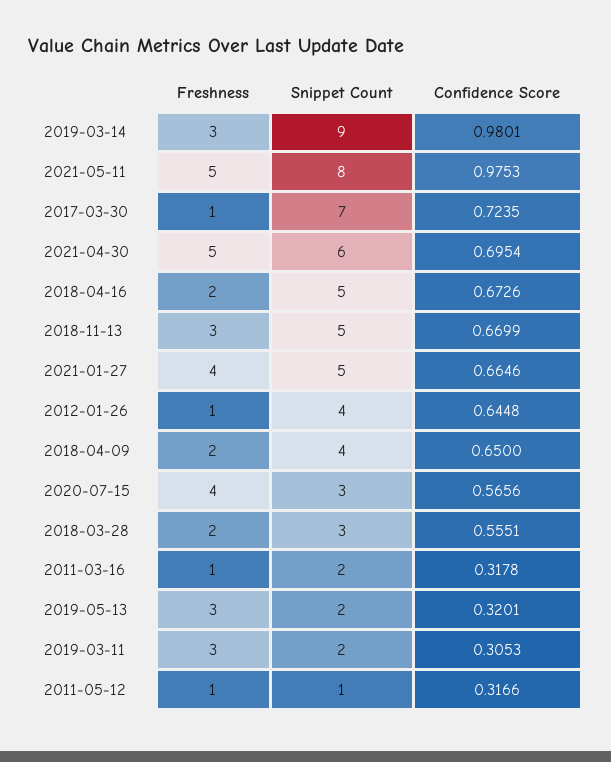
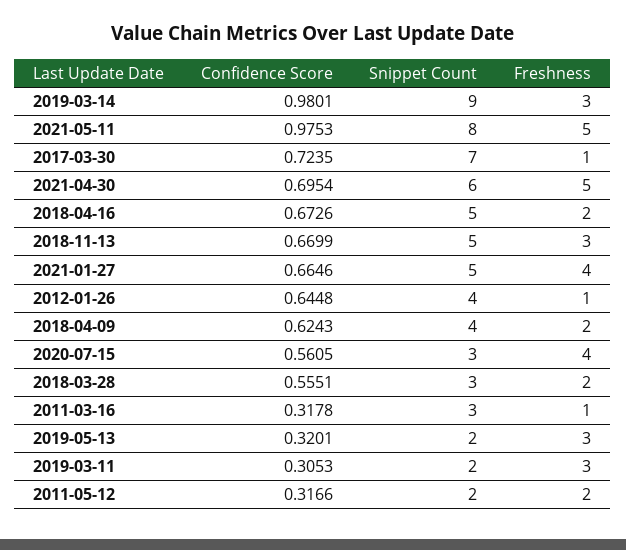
  {
    "Freshness": {
      "2019-03-14": 3,
      "2021-05-11": 5,
      "2017-03-30": 1,
      "2021-04-30": 5,
      "2018-04-16": 2,
      "2018-11-13": 3,
      "2021-01-27": 4,
      "2012-01-26": 1,
      "2018-04-09": 2,
      "2020-07-15": 4,
      "2018-03-28": 2,
      "2011-03-16": 1,
      "2019-05-13": 3,
      "2019-03-11": 3,
-     "2011-05-12": 1
+     "2011-05-12": 2
    },
    "Snippet Count": {
      "2019-03-14": 9,
      "2021-05-11": 8,
      "2017-03-30": 7,
      "2021-04-30": 6,
      "2018-04-16": 5,
      "2018-11-13": 5,
      "2021-01-27": 5,
      "2012-01-26": 4,
      "2018-04-09": 4,
      "2020-07-15": 3,
      "2018-03-28": 3,
-     "2011-03-16": 2,
+     "2011-03-16": 3,
      "2019-05-13": 2,
      "2019-03-11": 2,
-     "2011-05-12": 1
+     "2011-05-12": 2
    },
    "Confidence Score": {
      "2019-03-14": 0.9801,
      "2021-05-11": 0.9753,
      "2017-03-30": 0.7235,
      "2021-04-30": 0.6954,
      "2018-04-16": 0.6726,
      "2018-11-13": 0.6699,
      "2021-01-27": 0.6646,
      "2012-01-26": 0.6448,
-     "2018-04-09": 0.65,
+     "2018-04-09": 0.6243,
-     "2020-07-15": 0.5656,
+     "2020-07-15": 0.5605,
      "2018-03-28": 0.5551,
      "2011-03-16": 0.3178,
      "2019-05-13": 0.3201,
      "2019-03-11": 0.3053,
      "2011-05-12": 0.3166
    }
  }

